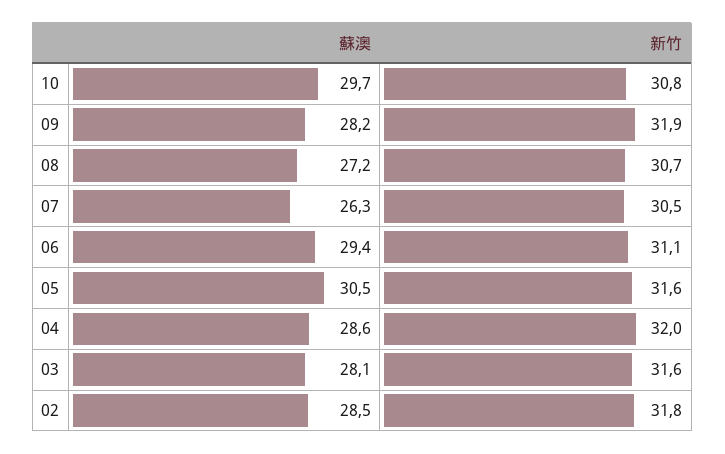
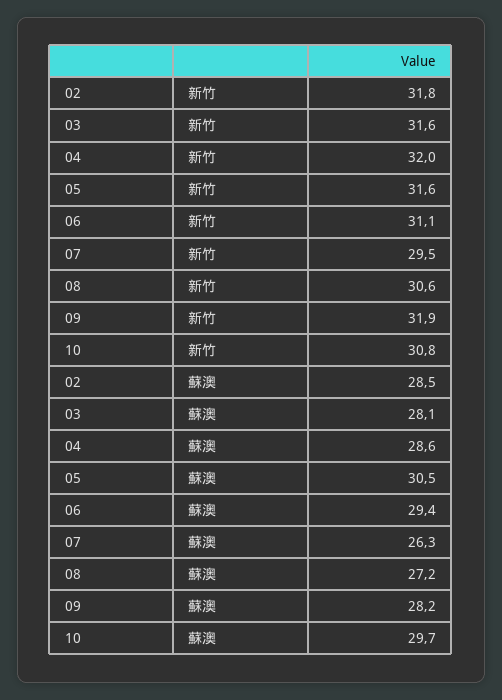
  {
    "蘇澳": {
      "10": 29.7,
      "09": 28.2,
      "08": 27.2,
      "07": 26.3,
      "06": 29.4,
      "05": 30.5,
      "04": 28.6,
      "03": 28.1,
      "02": 28.5
    },
    "新竹": {
      "10": 30.8,
      "09": 31.9,
-     "08": 30.7,
+     "08": 30.6,
-     "07": 30.5,
+     "07": 29.5,
      "06": 31.1,
      "05": 31.6,
      "04": 32,
      "03": 31.6,
      "02": 31.8
    }
  }

